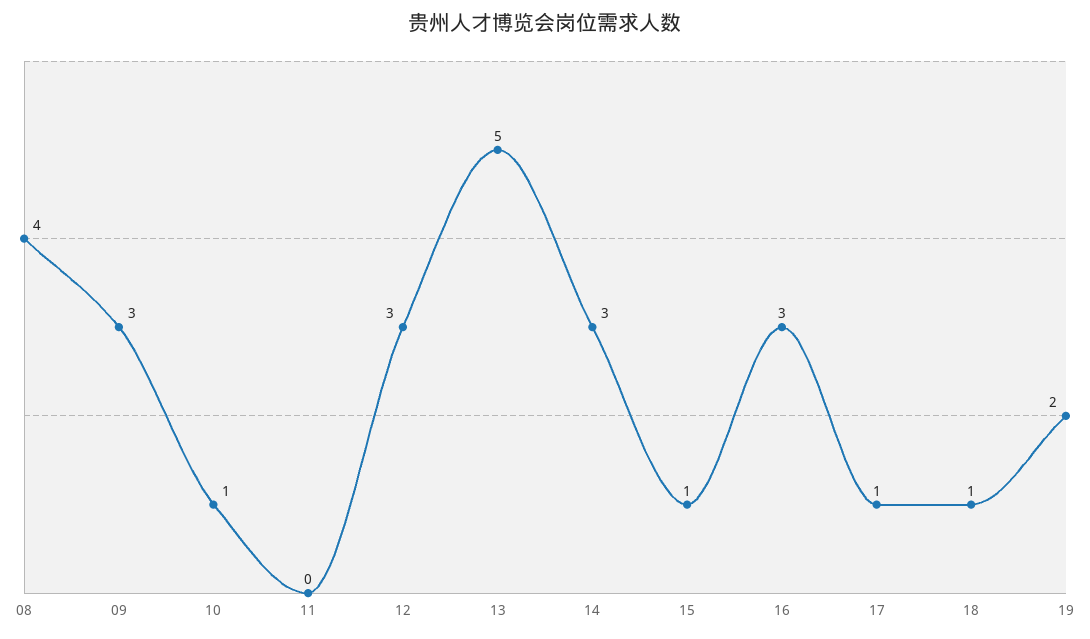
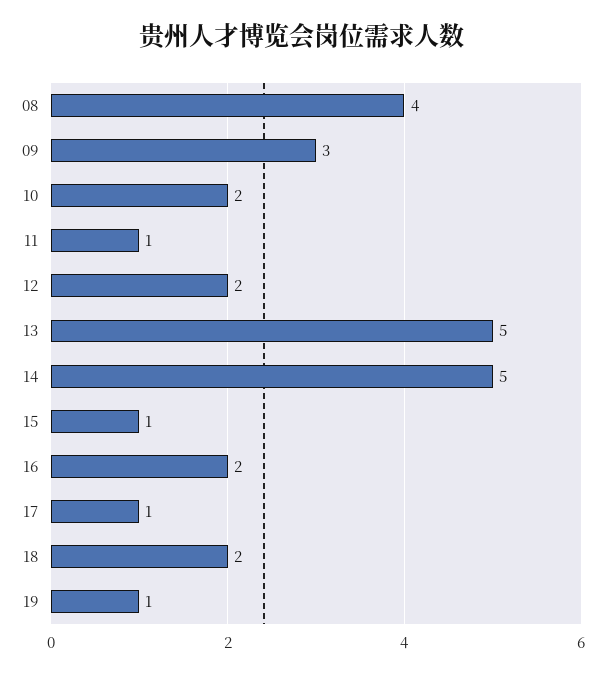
  {
    "08": 4,
    "09": 3,
-   "10": 1,
+   "10": 2,
-   "11": 0,
+   "11": 1,
-   "12": 3,
+   "12": 2,
    "13": 5,
-   "14": 3,
+   "14": 5,
    "15": 1,
-   "16": 3,
+   "16": 2,
    "17": 1,
-   "18": 1,
+   "18": 2,
-   "19": 2
+   "19": 1
  }

